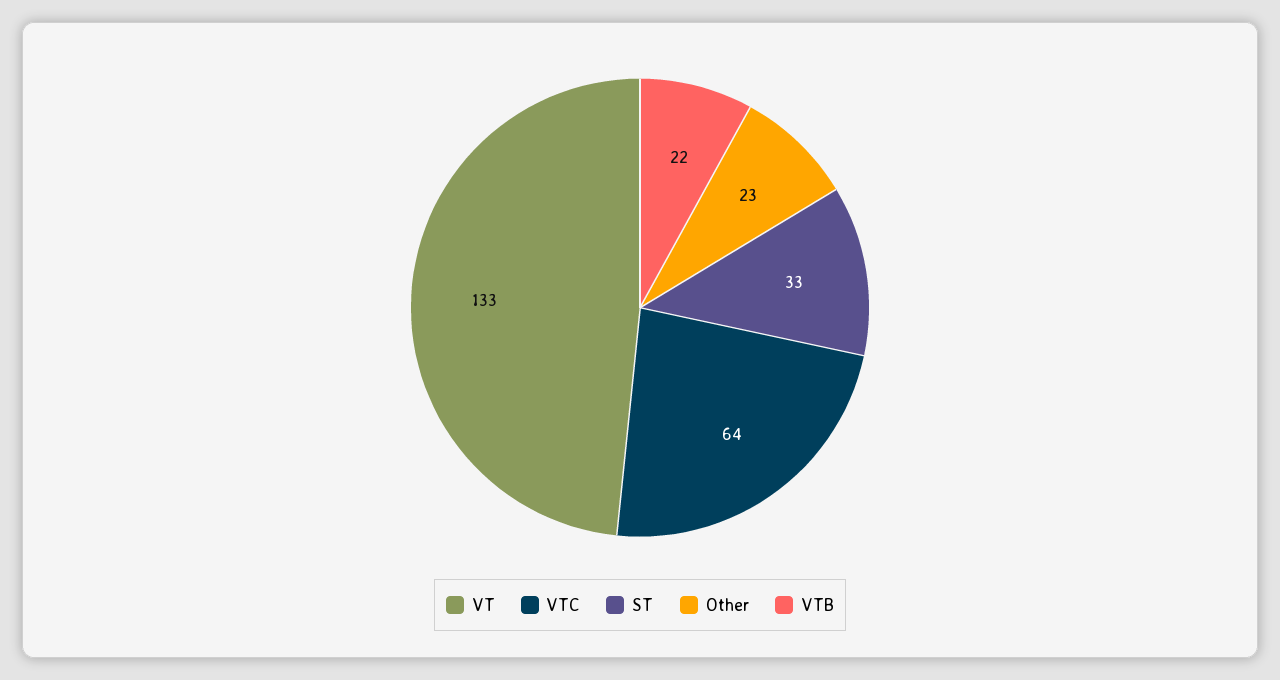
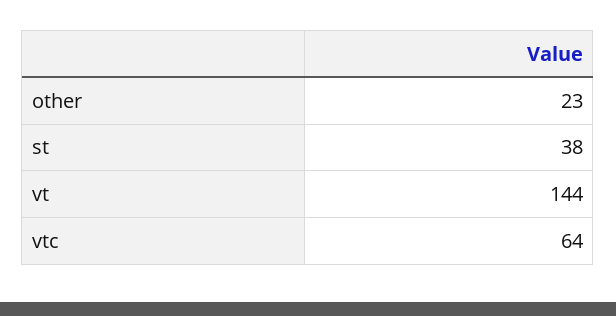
  {
-   "VT": 133,
+   "VT": 144,
    "VTC": 64,
-   "ST": 33,
+   "ST": 38,
-   "Other": 23,
+   "Other": 23
-   "VTB": 22
  }

